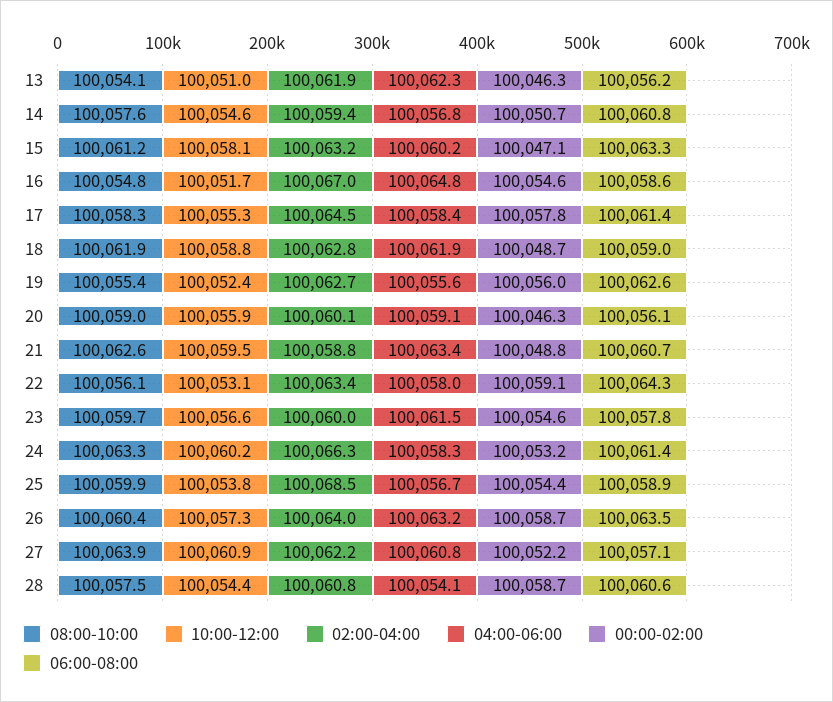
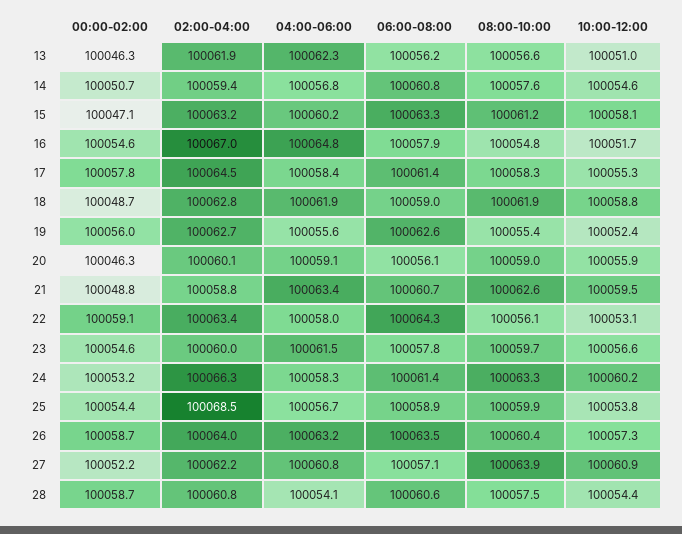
  {
    "08:00-10:00": {
-     "13": 100054.1,
+     "13": 100056.6,
      "14": 100057.6,
      "15": 100061.2,
      "16": 100054.8,
      "17": 100058.3,
      "18": 100061.9,
      "19": 100055.4,
      "20": 100059,
      "21": 100062.6,
      "22": 100056.1,
      "23": 100059.7,
      "24": 100063.3,
      "25": 100059.9,
      "26": 100060.4,
      "27": 100063.9,
      "28": 100057.5
    },
    "10:00-12:00": {
      "13": 100051,
      "14": 100054.6,
      "15": 100058.1,
      "16": 100051.7,
      "17": 100055.3,
      "18": 100058.8,
      "19": 100052.4,
      "20": 100055.9,
      "21": 100059.5,
      "22": 100053.1,
      "23": 100056.6,
      "24": 100060.2,
      "25": 100053.8,
      "26": 100057.3,
      "27": 100060.9,
      "28": 100054.4
    },
    "02:00-04:00": {
      "13": 100061.9,
      "14": 100059.4,
      "15": 100063.2,
      "16": 100067,
      "17": 100064.5,
      "18": 100062.8,
      "19": 100062.7,
      "20": 100060.1,
      "21": 100058.8,
      "22": 100063.4,
      "23": 100060,
      "24": 100066.3,
      "25": 100068.5,
      "26": 100064,
      "27": 100062.2,
      "28": 100060.8
    },
    "04:00-06:00": {
      "13": 100062.3,
      "14": 100056.8,
      "15": 100060.2,
      "16": 100064.8,
      "17": 100058.4,
      "18": 100061.9,
      "19": 100055.6,
      "20": 100059.1,
      "21": 100063.4,
      "22": 100058,
      "23": 100061.5,
      "24": 100058.3,
      "25": 100056.7,
      "26": 100063.2,
      "27": 100060.8,
      "28": 100054.1
    },
    "00:00-02:00": {
      "13": 100046.3,
      "14": 100050.7,
      "15": 100047.1,
      "16": 100054.6,
      "17": 100057.8,
      "18": 100048.7,
      "19": 100056,
      "20": 100046.3,
      "21": 100048.8,
      "22": 100059.1,
      "23": 100054.6,
      "24": 100053.2,
      "25": 100054.4,
      "26": 100058.7,
      "27": 100052.2,
      "28": 100058.7
    },
    "06:00-08:00": {
      "13": 100056.2,
      "14": 100060.8,
      "15": 100063.3,
-     "16": 100058.6,
+     "16": 100057.9,
      "17": 100061.4,
      "18": 100059,
      "19": 100062.6,
      "20": 100056.1,
      "21": 100060.7,
      "22": 100064.3,
      "23": 100057.8,
      "24": 100061.4,
      "25": 100058.9,
      "26": 100063.5,
      "27": 100057.1,
      "28": 100060.6
    }
  }

